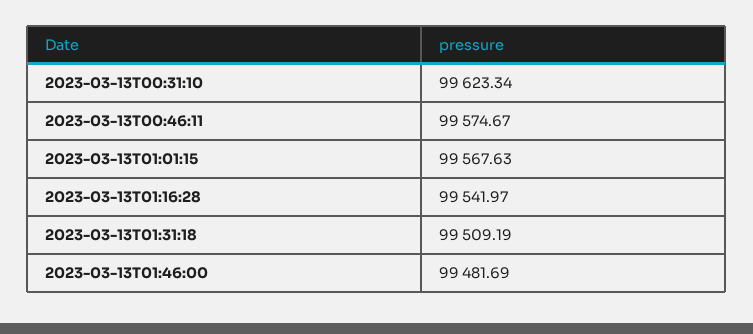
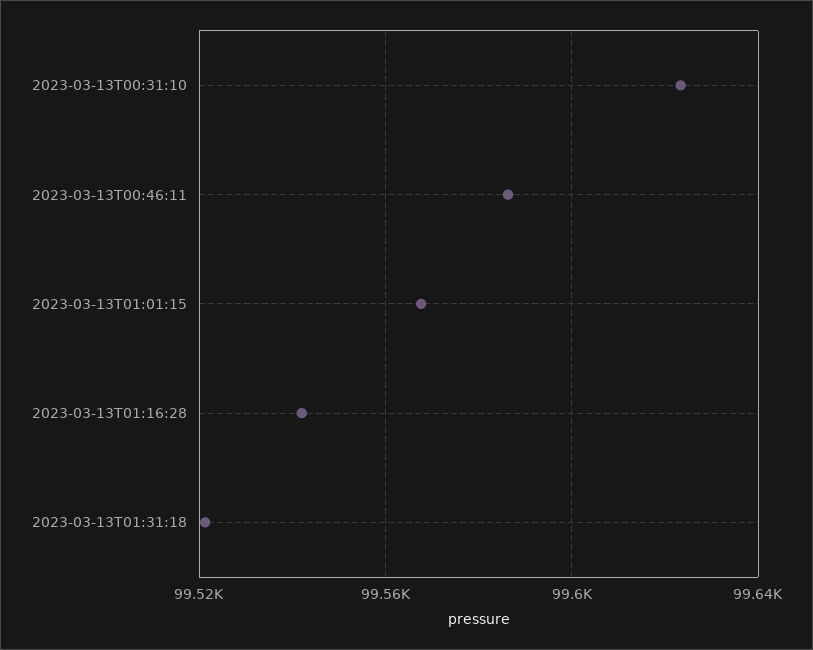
  {
    "2023-03-13T00:31:10": 99623.34,
-   "2023-03-13T00:46:11": 99574.67,
+   "2023-03-13T00:46:11": 99585,
    "2023-03-13T01:01:15": 99567.63,
    "2023-03-13T01:16:28": 99541.97,
-   "2023-03-13T01:31:18": 99509.19,
+   "2023-03-13T01:31:18": 99520
-   "2023-03-13T01:46:00": 99481.69
  }

